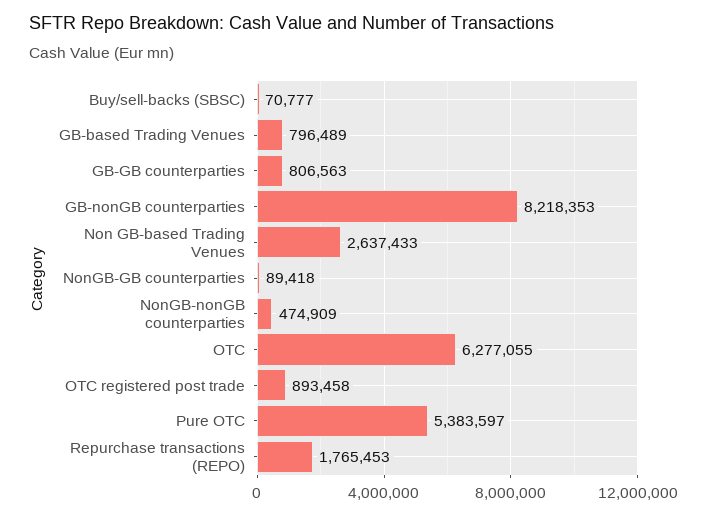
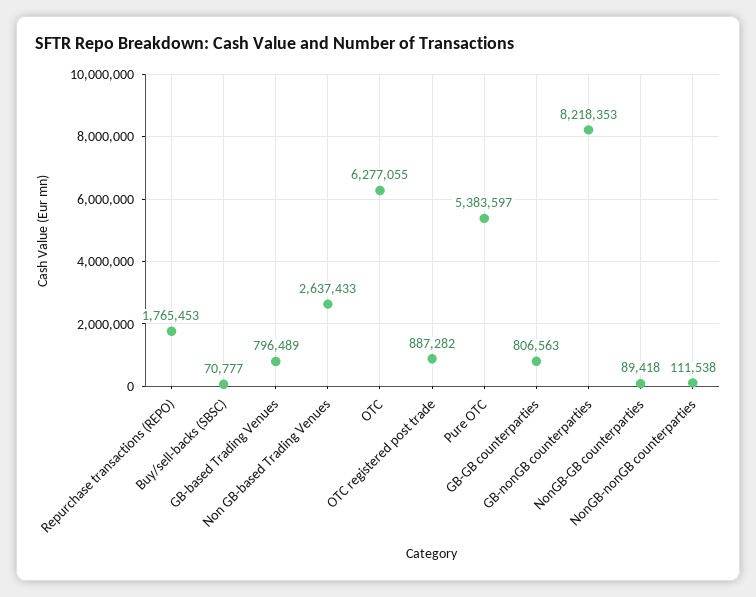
  {
    "Buy/sell-backs (SBSC)": 70777,
    "GB-based Trading Venues": 796489,
    "GB-GB counterparties": 806563,
    "GB-nonGB counterparties": 8218353,
    "Non GB-based Trading Venues": 2637433,
    "NonGB-GB counterparties": 89418,
-   "NonGB-nonGB counterparties": 474909,
+   "NonGB-nonGB counterparties": 111538,
    "OTC": 6277055,
-   "OTC registered post trade": 893458,
+   "OTC registered post trade": 887282,
    "Pure OTC": 5383597,
    "Repurchase transactions (REPO)": 1765453
  }

